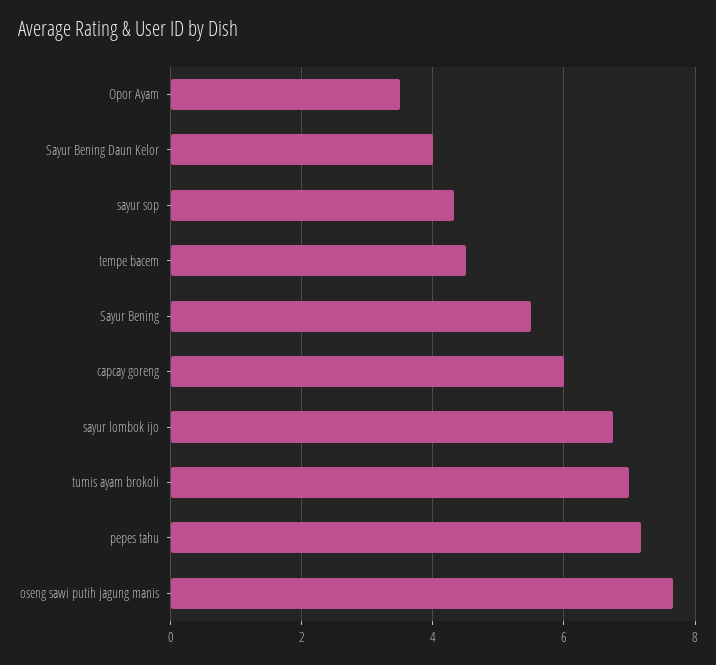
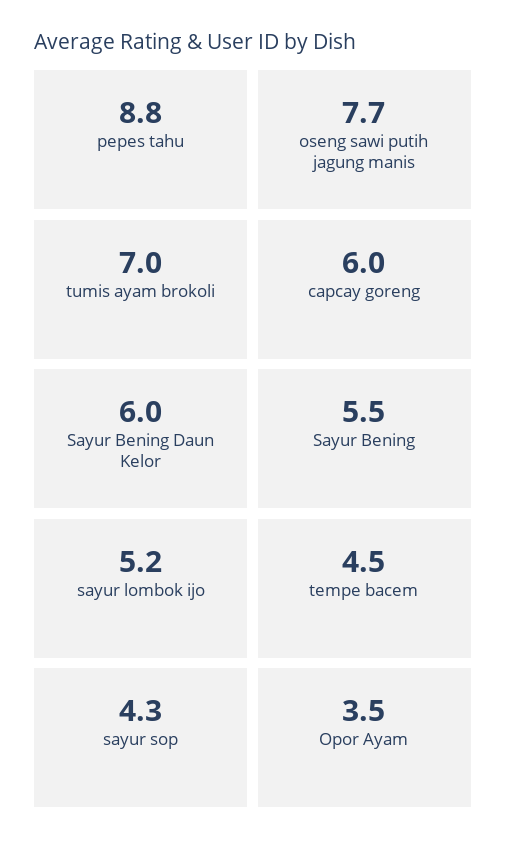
  {
    "Opor Ayam": 3.5,
-   "Sayur Bening Daun Kelor": 4,
+   "Sayur Bening Daun Kelor": 6,
    "sayur sop": 4.3,
    "tempe bacem": 4.5,
    "Sayur Bening": 5.5,
    "capcay goreng": 6,
-   "sayur lombok ijo": 6.8,
+   "sayur lombok ijo": 5.2,
    "tumis ayam brokoli": 7,
-   "pepes tahu": 7.2,
+   "pepes tahu": 8.8,
    "oseng sawi putih jagung manis": 7.7
  }

